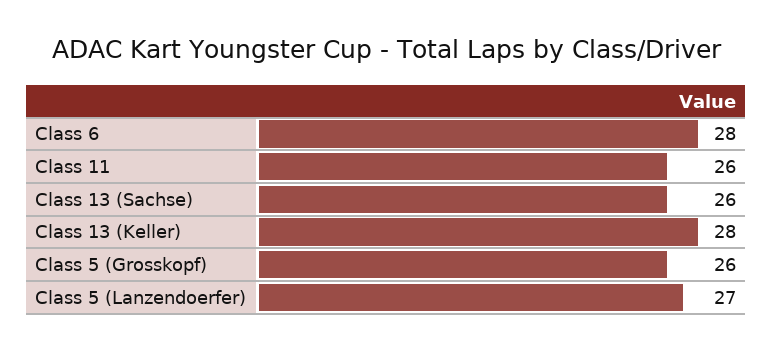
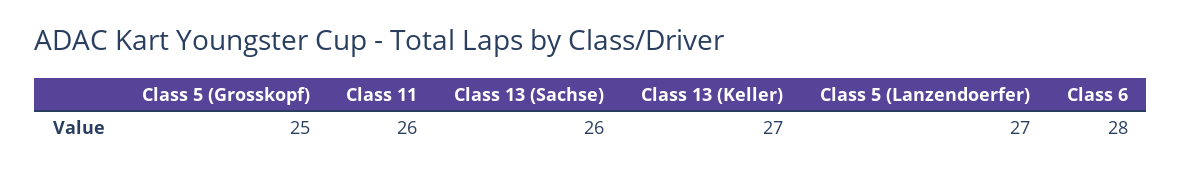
  {
    "Class 6": 28,
    "Class 11": 26,
    "Class 13 (Sachse)": 26,
-   "Class 13 (Keller)": 28,
+   "Class 13 (Keller)": 27,
-   "Class 5 (Grosskopf)": 26,
+   "Class 5 (Grosskopf)": 25,
    "Class 5 (Lanzendoerfer)": 27
  }

